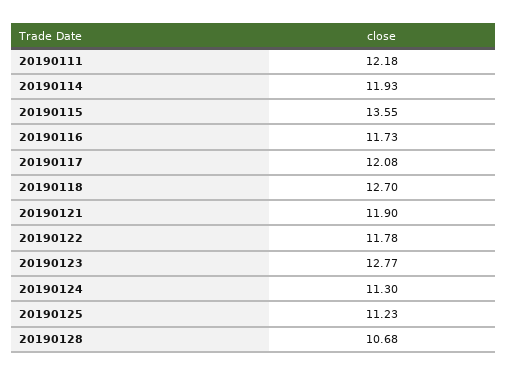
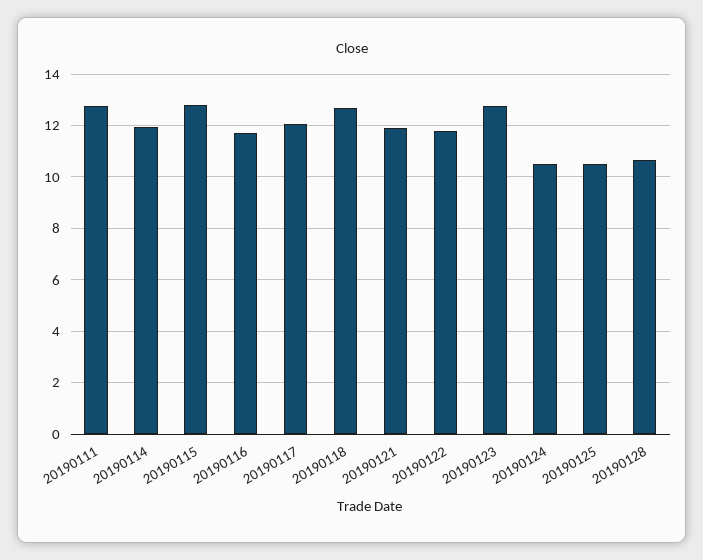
  {
-   "20190111": 12.18,
+   "20190111": 12.75,
    "20190114": 11.93,
-   "20190115": 13.55,
+   "20190115": 12.75,
    "20190116": 11.73,
    "20190117": 12.08,
    "20190118": 12.7,
    "20190121": 11.9,
    "20190122": 11.78,
    "20190123": 12.77,
-   "20190124": 11.3,
+   "20190124": 10.5,
-   "20190125": 11.23,
+   "20190125": 10.5,
    "20190128": 10.68
  }

